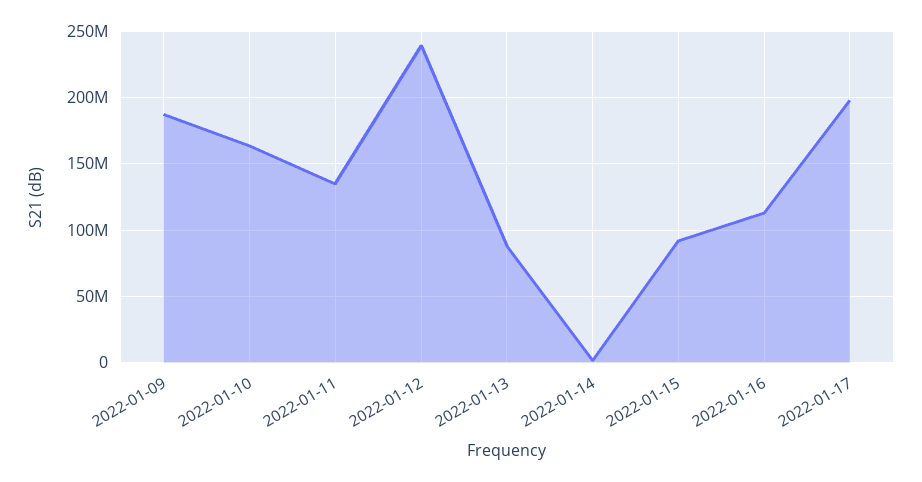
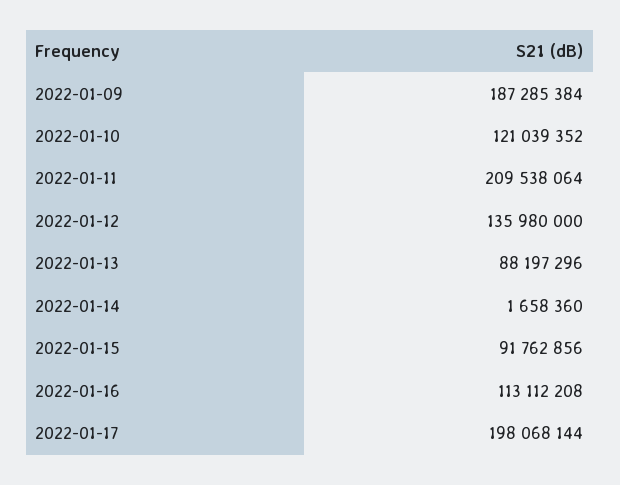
  {
    "2022-01-09": 187285384,
-   "2022-01-10": 165000000,
+   "2022-01-10": 121039352,
-   "2022-01-11": 135000000,
+   "2022-01-11": 209538064,
-   "2022-01-12": 240000000,
+   "2022-01-12": 135980000,
    "2022-01-13": 88197296,
    "2022-01-14": 1658360,
    "2022-01-15": 91762856,
    "2022-01-16": 113112208,
    "2022-01-17": 198068144
  }

